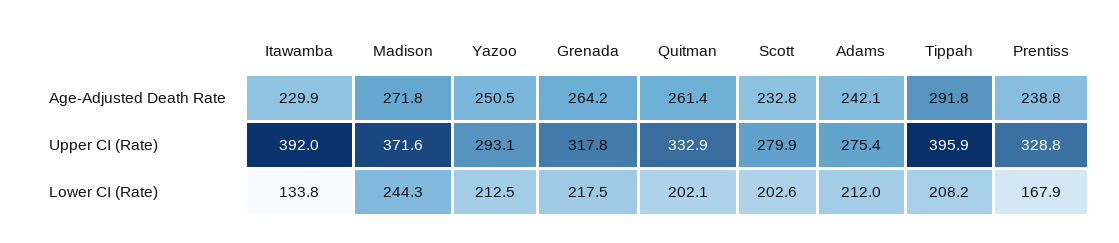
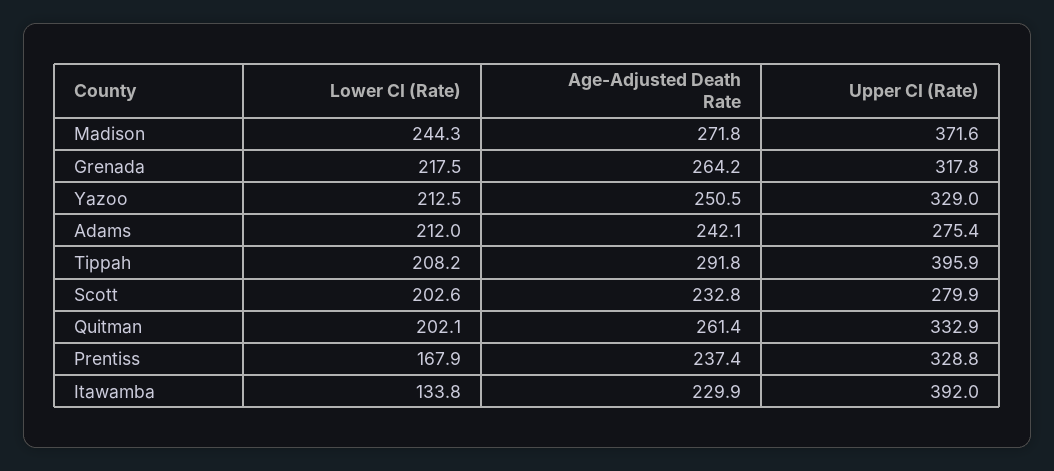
  {
    "Itawamba": {
      "Age-Adjusted Death Rate": 229.9,
      "Upper CI (Rate)": 392,
      "Lower CI (Rate)": 133.8
    },
    "Madison": {
      "Age-Adjusted Death Rate": 271.8,
      "Upper CI (Rate)": 371.6,
      "Lower CI (Rate)": 244.3
    },
    "Yazoo": {
      "Age-Adjusted Death Rate": 250.5,
-     "Upper CI (Rate)": 293.1,
+     "Upper CI (Rate)": 329,
      "Lower CI (Rate)": 212.5
    },
    "Grenada": {
      "Age-Adjusted Death Rate": 264.2,
      "Upper CI (Rate)": 317.8,
      "Lower CI (Rate)": 217.5
    },
    "Quitman": {
      "Age-Adjusted Death Rate": 261.4,
      "Upper CI (Rate)": 332.9,
      "Lower CI (Rate)": 202.1
    },
    "Scott": {
      "Age-Adjusted Death Rate": 232.8,
      "Upper CI (Rate)": 279.9,
      "Lower CI (Rate)": 202.6
    },
    "Adams": {
      "Age-Adjusted Death Rate": 242.1,
      "Upper CI (Rate)": 275.4,
      "Lower CI (Rate)": 212
    },
    "Tippah": {
      "Age-Adjusted Death Rate": 291.8,
      "Upper CI (Rate)": 395.9,
      "Lower CI (Rate)": 208.2
    },
    "Prentiss": {
-     "Age-Adjusted Death Rate": 238.8,
+     "Age-Adjusted Death Rate": 237.4,
      "Upper CI (Rate)": 328.8,
      "Lower CI (Rate)": 167.9
    }
  }

